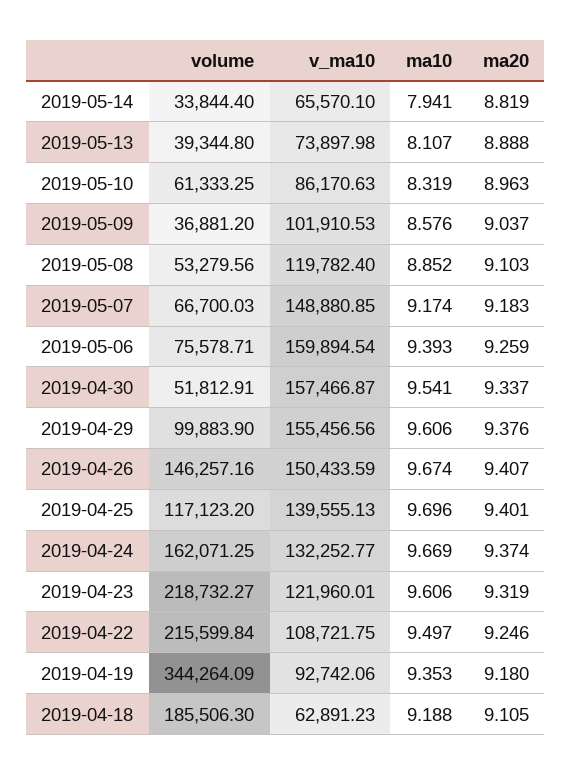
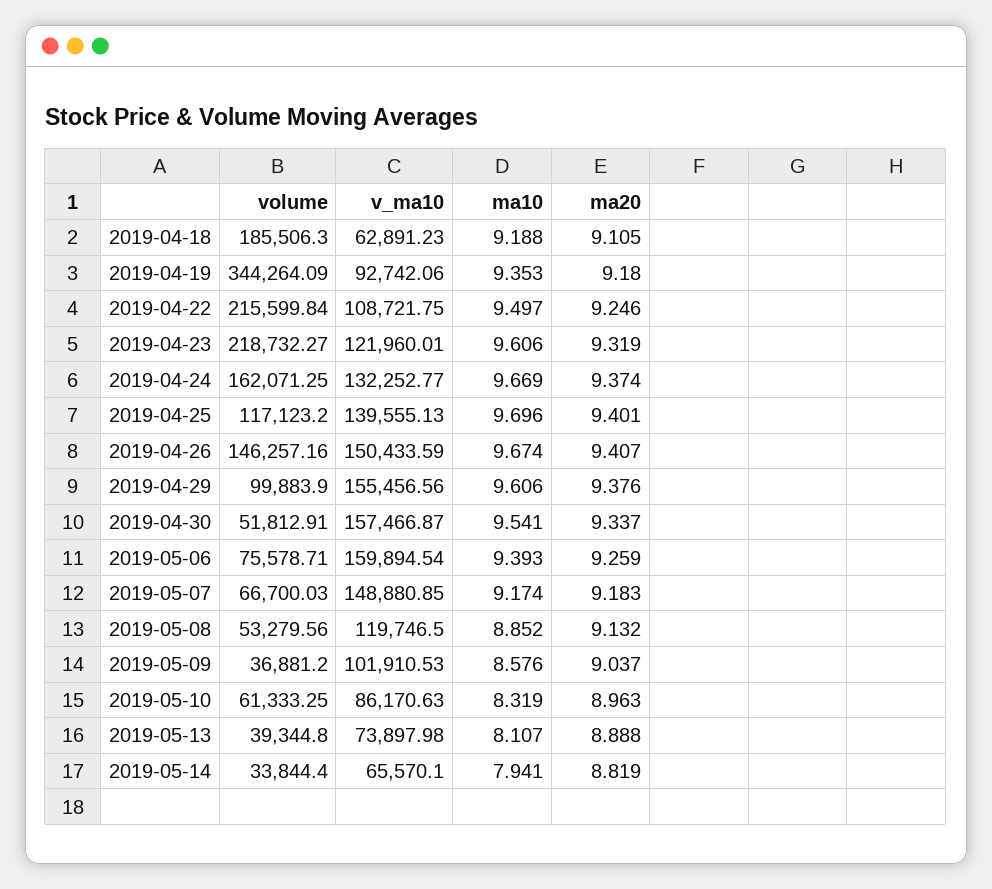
  {
    "volume": {
      "2019-05-14": 33844.4,
      "2019-05-13": 39344.8,
      "2019-05-10": 61333.25,
      "2019-05-09": 36881.2,
      "2019-05-08": 53279.56,
      "2019-05-07": 66700.03,
      "2019-05-06": 75578.71,
      "2019-04-30": 51812.91,
      "2019-04-29": 99883.9,
      "2019-04-26": 146257.16,
      "2019-04-25": 117123.2,
      "2019-04-24": 162071.25,
      "2019-04-23": 218732.27,
      "2019-04-22": 215599.84,
      "2019-04-19": 344264.09,
      "2019-04-18": 185506.3
    },
    "v_ma10": {
      "2019-05-14": 65570.1,
      "2019-05-13": 73897.98,
      "2019-05-10": 86170.63,
      "2019-05-09": 101910.53,
-     "2019-05-08": 119782.4,
+     "2019-05-08": 119746.5,
      "2019-05-07": 148880.85,
      "2019-05-06": 159894.54,
      "2019-04-30": 157466.87,
      "2019-04-29": 155456.56,
      "2019-04-26": 150433.59,
      "2019-04-25": 139555.13,
      "2019-04-24": 132252.77,
      "2019-04-23": 121960.01,
      "2019-04-22": 108721.75,
      "2019-04-19": 92742.06,
      "2019-04-18": 62891.23
    },
    "ma10": {
      "2019-05-14": 7.941,
      "2019-05-13": 8.107,
      "2019-05-10": 8.319,
      "2019-05-09": 8.576,
      "2019-05-08": 8.852,
      "2019-05-07": 9.174,
      "2019-05-06": 9.393,
      "2019-04-30": 9.541,
      "2019-04-29": 9.606,
      "2019-04-26": 9.674,
      "2019-04-25": 9.696,
      "2019-04-24": 9.669,
      "2019-04-23": 9.606,
      "2019-04-22": 9.497,
      "2019-04-19": 9.353,
      "2019-04-18": 9.188
    },
    "ma20": {
      "2019-05-14": 8.819,
      "2019-05-13": 8.888,
      "2019-05-10": 8.963,
      "2019-05-09": 9.037,
-     "2019-05-08": 9.103,
+     "2019-05-08": 9.132,
      "2019-05-07": 9.183,
      "2019-05-06": 9.259,
      "2019-04-30": 9.337,
      "2019-04-29": 9.376,
      "2019-04-26": 9.407,
      "2019-04-25": 9.401,
      "2019-04-24": 9.374,
      "2019-04-23": 9.319,
      "2019-04-22": 9.246,
      "2019-04-19": 9.18,
      "2019-04-18": 9.105
    }
  }

